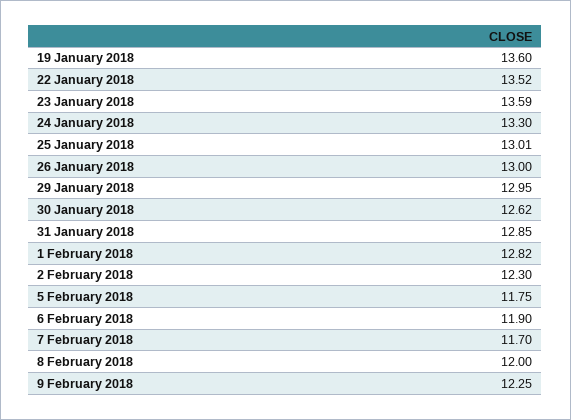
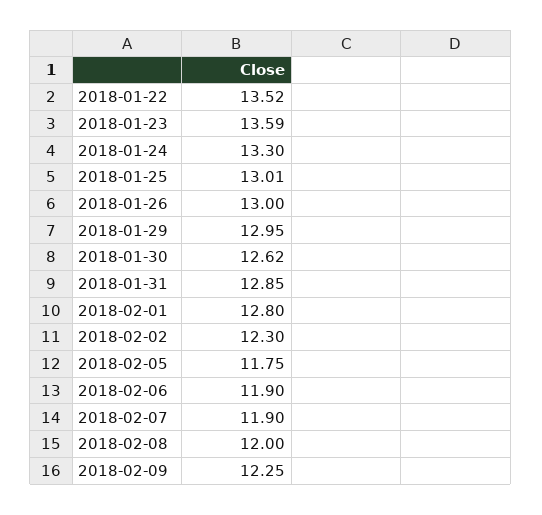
  {
-   "19 January 2018": 13.6,
    "22 January 2018": 13.52,
    "23 January 2018": 13.59,
    "24 January 2018": 13.3,
    "25 January 2018": 13.01,
    "26 January 2018": 13,
    "29 January 2018": 12.95,
    "30 January 2018": 12.62,
    "31 January 2018": 12.85,
-   "1 February 2018": 12.82,
+   "1 February 2018": 12.8,
    "2 February 2018": 12.3,
    "5 February 2018": 11.75,
    "6 February 2018": 11.9,
-   "7 February 2018": 11.7,
+   "7 February 2018": 11.9,
    "8 February 2018": 12,
    "9 February 2018": 12.25
  }

